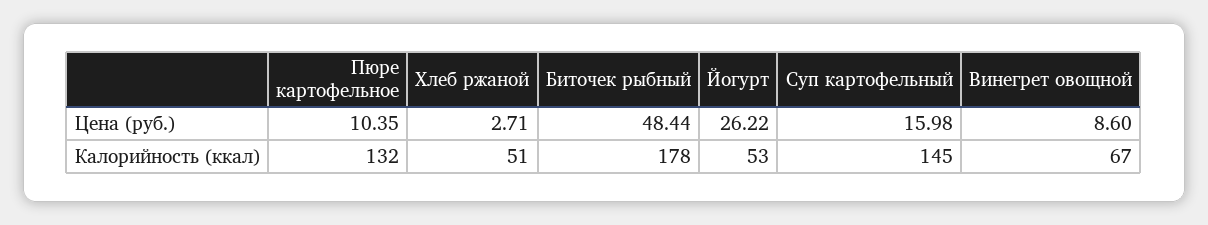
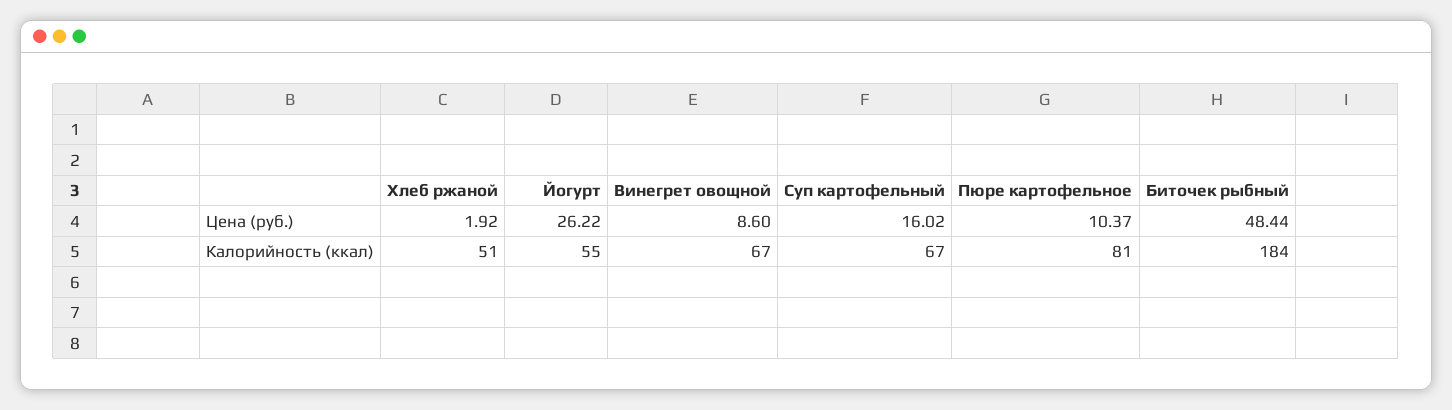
  {
    "Пюре картофельное": {
-     "Цена (руб.)": 10.35,
+     "Цена (руб.)": 10.37,
-     "Калорийность (ккал)": 132
+     "Калорийность (ккал)": 81
    },
    "Хлеб ржаной": {
-     "Цена (руб.)": 2.71,
+     "Цена (руб.)": 1.92,
      "Калорийность (ккал)": 51
    },
    "Биточек рыбный": {
      "Цена (руб.)": 48.44,
-     "Калорийность (ккал)": 178
+     "Калорийность (ккал)": 184
    },
    "Йогурт": {
      "Цена (руб.)": 26.22,
-     "Калорийность (ккал)": 53
+     "Калорийность (ккал)": 55
    },
    "Суп картофельный": {
-     "Цена (руб.)": 15.98,
+     "Цена (руб.)": 16.02,
-     "Калорийность (ккал)": 145
+     "Калорийность (ккал)": 67
    },
    "Винегрет овощной": {
      "Цена (руб.)": 8.6,
      "Калорийность (ккал)": 67
    }
  }

